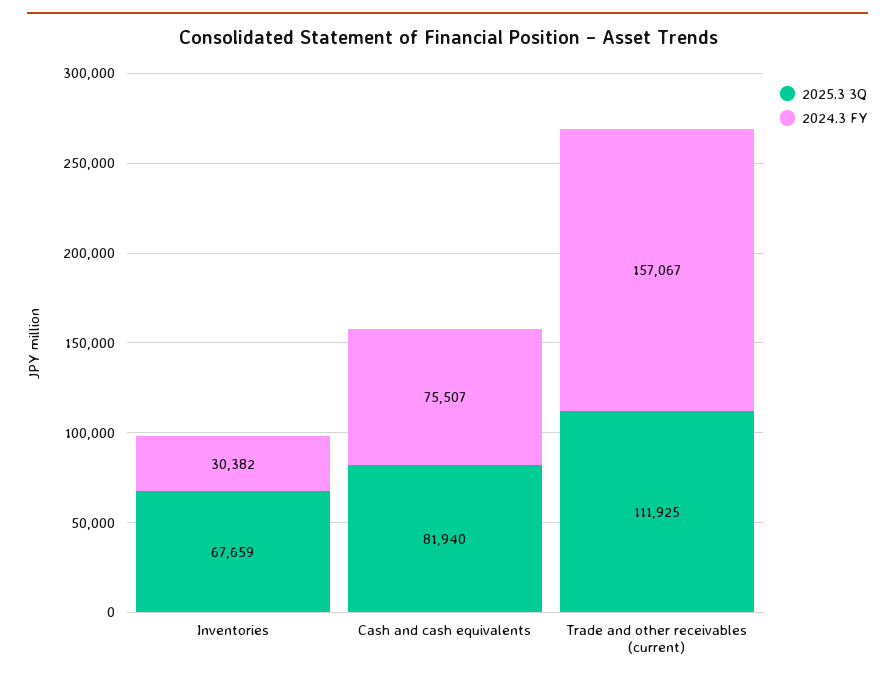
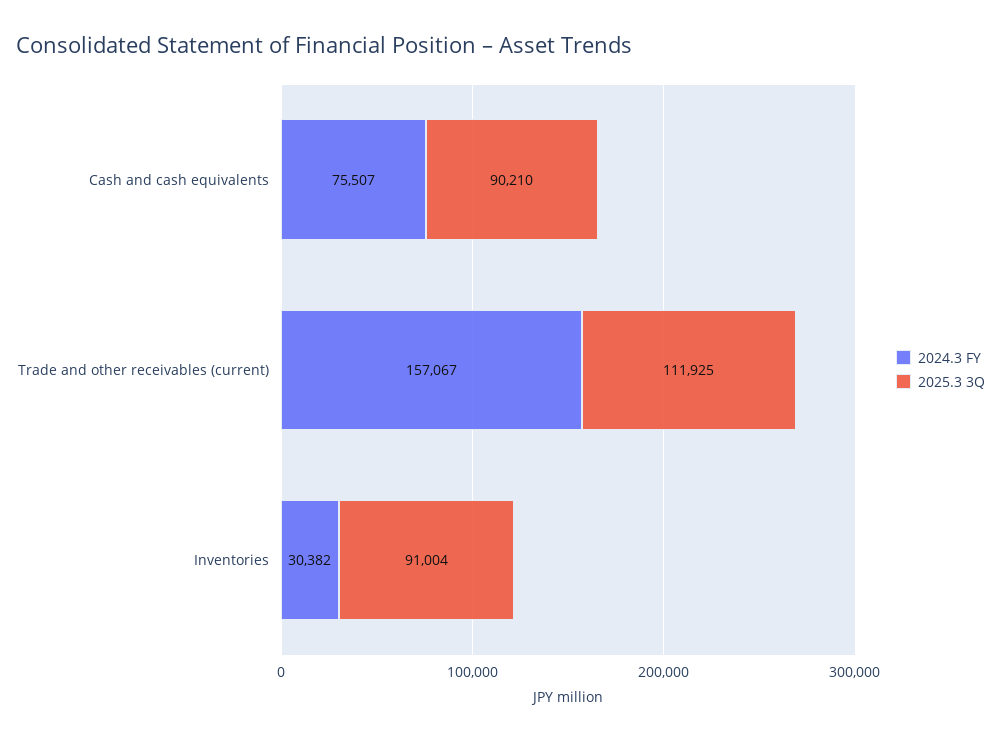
  {
    "2025.3 3Q": {
-     "Inventories": 67659,
+     "Inventories": 91004,
-     "Cash and cash equivalents": 81940,
+     "Cash and cash equivalents": 90210,
      "Trade and other receivables (current)": 111925
    },
    "2024.3 FY": {
      "Inventories": 30382,
      "Cash and cash equivalents": 75507,
      "Trade and other receivables (current)": 157067
    }
  }

